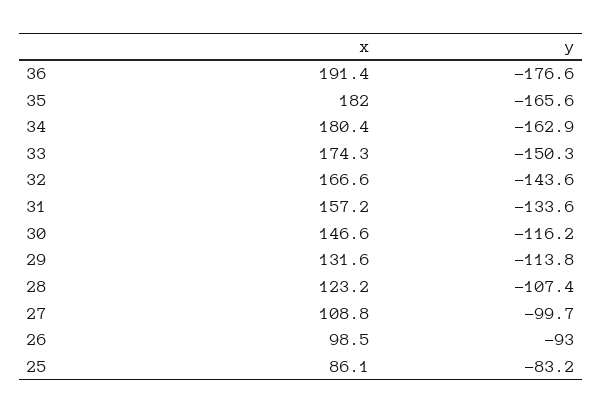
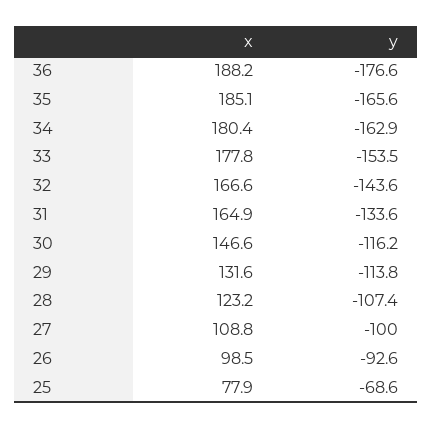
  {
    "x": {
-     "36": 191.4,
+     "36": 188.2,
-     "35": 182,
+     "35": 185.1,
      "34": 180.4,
-     "33": 174.3,
+     "33": 177.8,
      "32": 166.6,
-     "31": 157.2,
+     "31": 164.9,
      "30": 146.6,
      "29": 131.6,
      "28": 123.2,
      "27": 108.8,
      "26": 98.5,
-     "25": 86.1
+     "25": 77.9
    },
    "y": {
      "36": -176.6,
      "35": -165.6,
      "34": -162.9,
-     "33": -150.3,
+     "33": -153.5,
      "32": -143.6,
      "31": -133.6,
      "30": -116.2,
      "29": -113.8,
      "28": -107.4,
-     "27": -99.7,
+     "27": -100,
-     "26": -93,
+     "26": -92.6,
-     "25": -83.2
+     "25": -68.6
    }
  }

